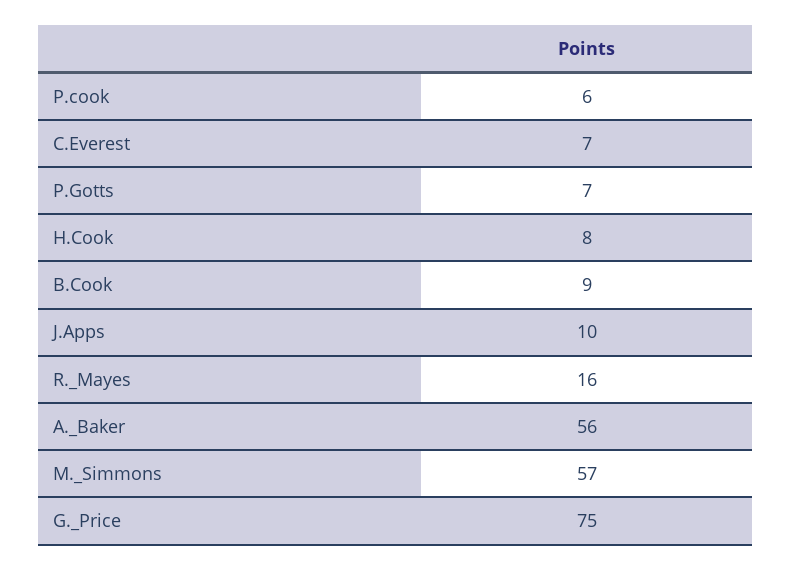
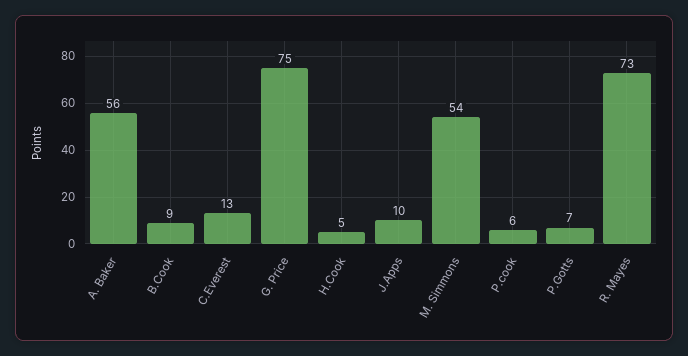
  {
    "P.cook": 6,
-   "C.Everest": 7,
+   "C.Everest": 13,
    "P.Gotts": 7,
-   "H.Cook": 8,
+   "H.Cook": 5,
    "B.Cook": 9,
    "J.Apps": 10,
-   "R._Mayes": 16,
+   "R._Mayes": 73,
    "A._Baker": 56,
-   "M._Simmons": 57,
+   "M._Simmons": 54,
    "G._Price": 75
  }

